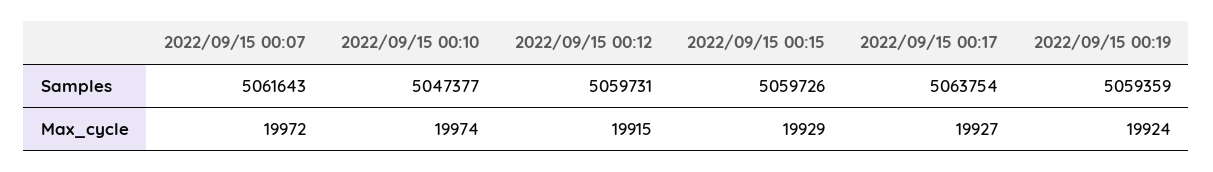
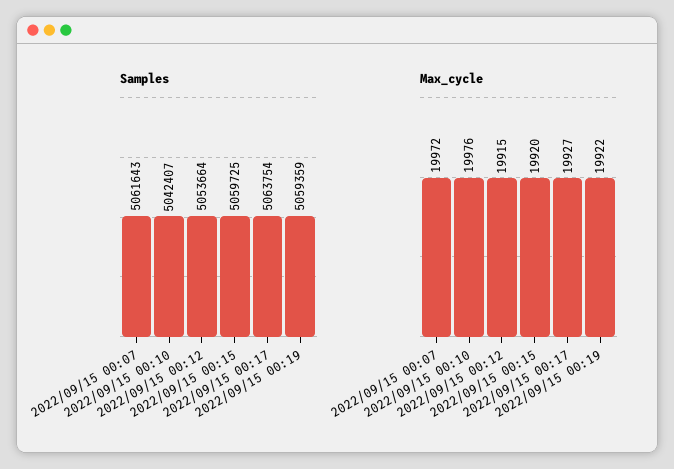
  {
    "Samples": {
      "2022/09/15 00:07": 5061643,
-     "2022/09/15 00:10": 5047377,
+     "2022/09/15 00:10": 5042407,
-     "2022/09/15 00:12": 5059731,
+     "2022/09/15 00:12": 5053664,
-     "2022/09/15 00:15": 5059726,
+     "2022/09/15 00:15": 5059725,
      "2022/09/15 00:17": 5063754,
      "2022/09/15 00:19": 5059359
    },
    "Max_cycle": {
      "2022/09/15 00:07": 19972,
-     "2022/09/15 00:10": 19974,
+     "2022/09/15 00:10": 19976,
      "2022/09/15 00:12": 19915,
-     "2022/09/15 00:15": 19929,
+     "2022/09/15 00:15": 19920,
      "2022/09/15 00:17": 19927,
-     "2022/09/15 00:19": 19924
+     "2022/09/15 00:19": 19922
    }
  }

